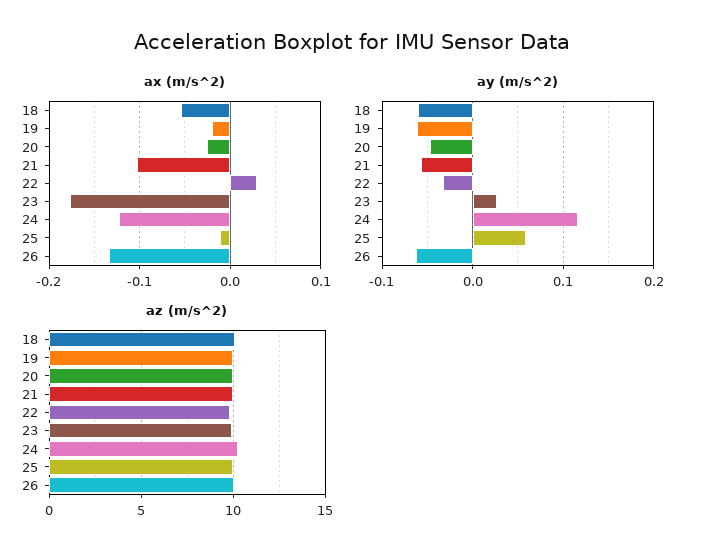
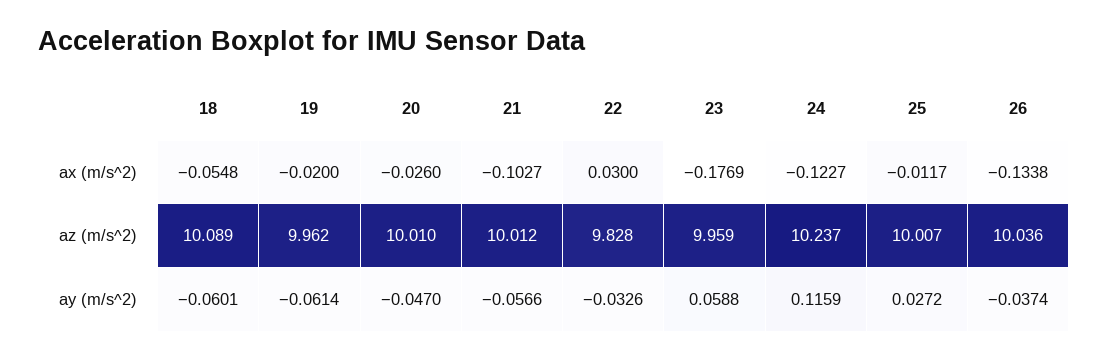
  {
    "ax (m/s^2)": {
      "18": -0.0548,
      "19": -0.02,
      "20": -0.026,
      "21": -0.1027,
      "22": 0.03,
      "23": -0.1769,
      "24": -0.1227,
      "25": -0.0117,
      "26": -0.1338
    },
    "ay (m/s^2)": {
      "18": -0.0601,
      "19": -0.0614,
      "20": -0.047,
      "21": -0.0566,
      "22": -0.0326,
-     "23": 0.03,
+     "23": 0.0588,
      "24": 0.1159,
-     "25": 0.06,
+     "25": 0.0272,
-     "26": -0.06
+     "26": -0.0374
    },
    "az (m/s^2)": {
      "18": 10.089,
      "19": 9.962,
      "20": 10.01,
      "21": 10.012,
      "22": 9.828,
      "23": 9.959,
      "24": 10.237,
      "25": 10.007,
      "26": 10.036
    }
  }

